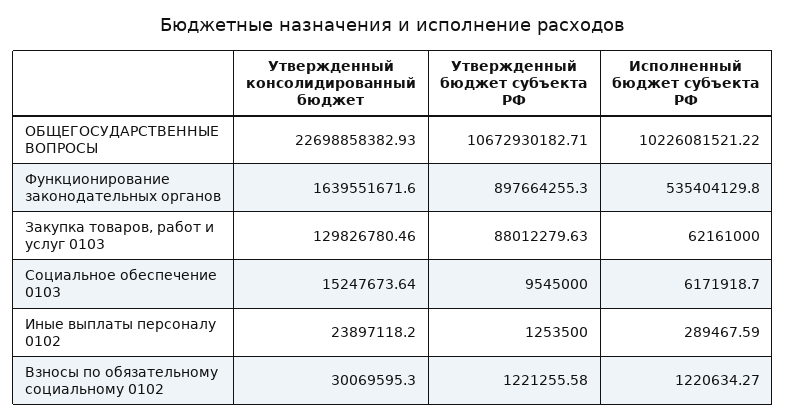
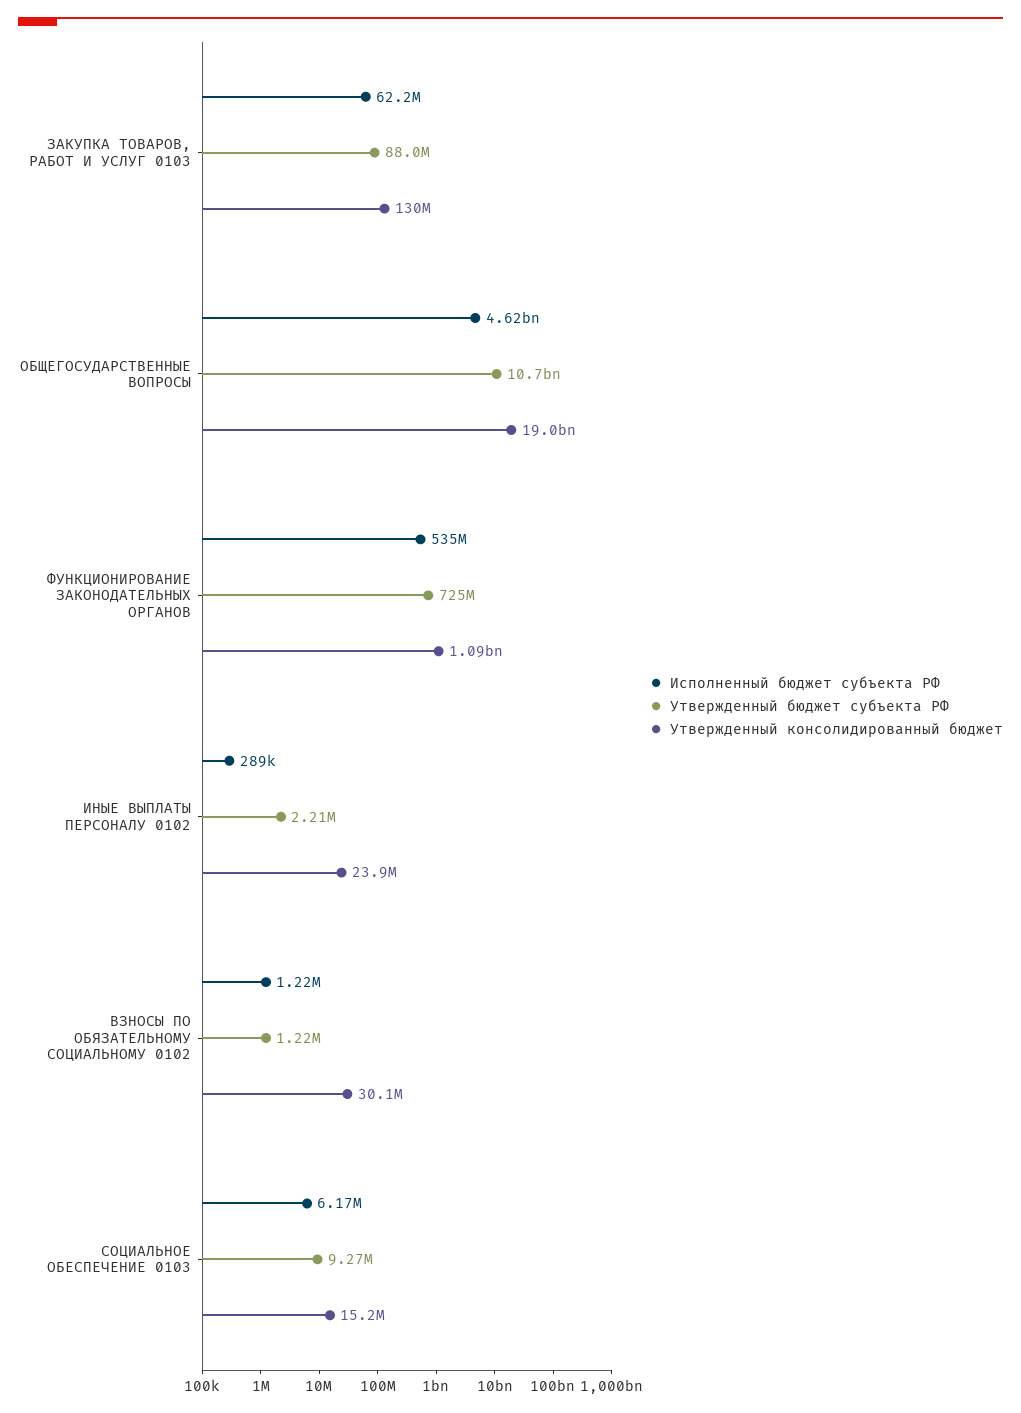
  {
    "Утвержденный консолидированный бюджет": {
-     "ОБЩЕГОСУДАРСТВЕННЫЕ ВОПРОСЫ": 22698858382.93,
+     "ОБЩЕГОСУДАРСТВЕННЫЕ ВОПРОСЫ": 19000000000,
-     "Функционирование законодательных органов": 1639551671.6,
+     "Функционирование законодательных органов": 1090000000,
      "Закупка товаров, работ и услуг 0103": 129826780.46,
      "Социальное обеспечение 0103": 15247673.64,
      "Иные выплаты персоналу 0102": 23897118.2,
      "Взносы по обязательному социальному 0102": 30069595.3
    },
    "Утвержденный бюджет субъекта РФ": {
      "ОБЩЕГОСУДАРСТВЕННЫЕ ВОПРОСЫ": 10672930182.71,
-     "Функционирование законодательных органов": 897664255.3,
+     "Функционирование законодательных органов": 725000000,
      "Закупка товаров, работ и услуг 0103": 88012279.63,
-     "Социальное обеспечение 0103": 9545000,
+     "Социальное обеспечение 0103": 9270000,
-     "Иные выплаты персоналу 0102": 1253500,
+     "Иные выплаты персоналу 0102": 2210000,
      "Взносы по обязательному социальному 0102": 1221255.58
    },
    "Исполненный бюджет субъекта РФ": {
-     "ОБЩЕГОСУДАРСТВЕННЫЕ ВОПРОСЫ": 10226081521.22,
+     "ОБЩЕГОСУДАРСТВЕННЫЕ ВОПРОСЫ": 4620000000,
      "Функционирование законодательных органов": 535404129.8,
      "Закупка товаров, работ и услуг 0103": 62161000,
      "Социальное обеспечение 0103": 6171918.7,
      "Иные выплаты персоналу 0102": 289467.59,
      "Взносы по обязательному социальному 0102": 1220634.27
    }
  }

